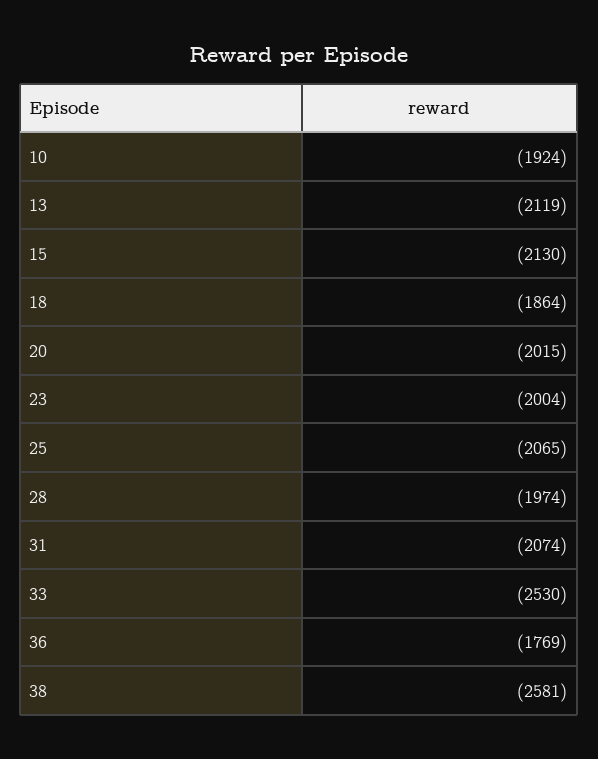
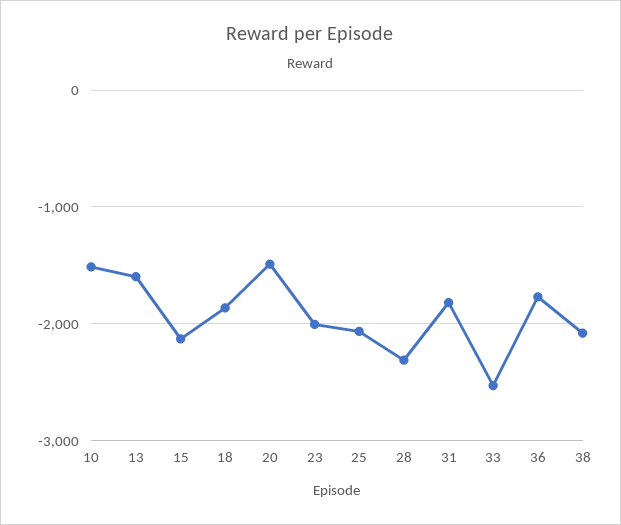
  {
-   "10": -1924,
+   "10": -1500,
-   "13": -2119,
+   "13": -1600,
    "15": -2130,
    "18": -1864,
-   "20": -2015,
+   "20": -1500,
    "23": -2004,
    "25": -2065,
-   "28": -1974,
+   "28": -2300,
-   "31": -2074,
+   "31": -1800,
    "33": -2530,
    "36": -1769,
-   "38": -2581
+   "38": -2100
  }

